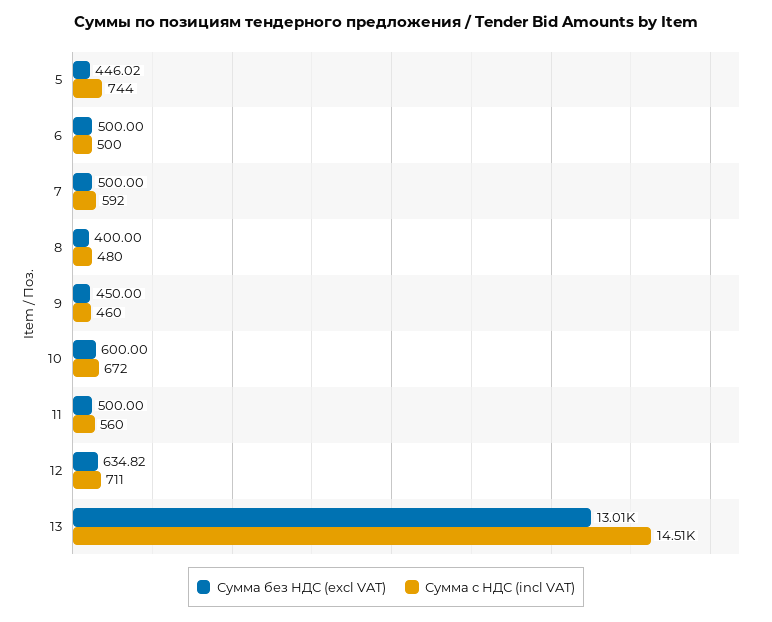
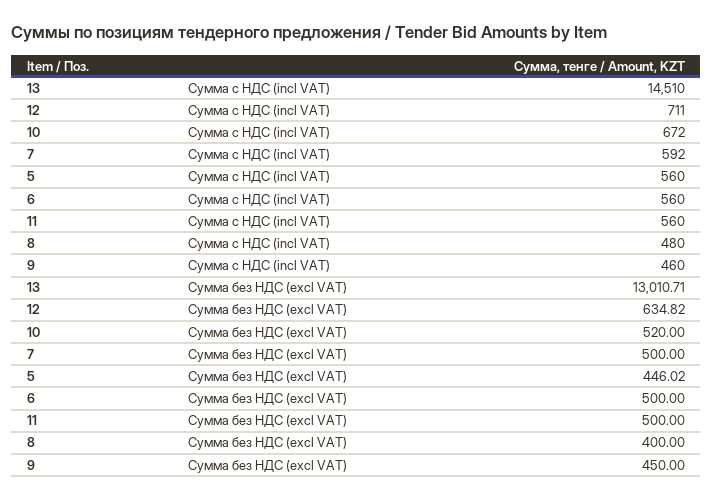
  {
    "Сумма без НДС (excl VAT)": {
      "5": 446.02,
      "6": 500,
      "7": 500,
      "8": 400,
      "9": 450,
-     "10": 600,
+     "10": 520,
      "11": 500,
      "12": 634.82,
      "13": 13010.71
    },
    "Сумма с НДС (incl VAT)": {
-     "5": 744,
+     "5": 560,
-     "6": 500,
+     "6": 560,
      "7": 592,
      "8": 480,
      "9": 460,
      "10": 672,
      "11": 560,
      "12": 711,
      "13": 14510
    }
  }

